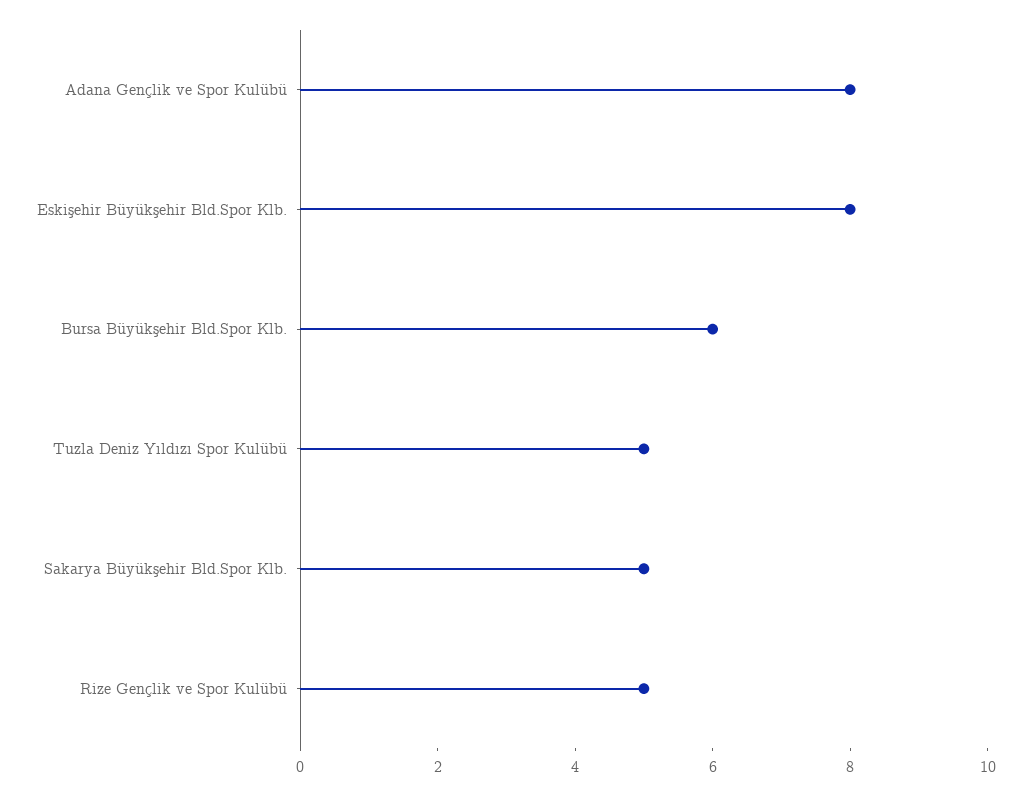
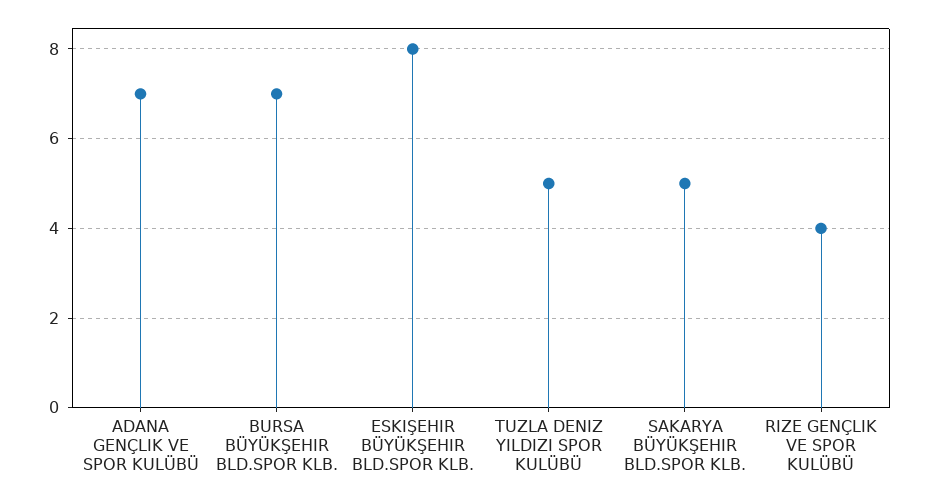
  {
-   "Adana Gençlik ve Spor Kulübü": 8,
+   "Adana Gençlik ve Spor Kulübü": 7,
    "Eskişehir Büyükşehir Bld.Spor Klb.": 8,
-   "Bursa Büyükşehir Bld.Spor Klb.": 6,
+   "Bursa Büyükşehir Bld.Spor Klb.": 7,
    "Tuzla Deniz Yıldızı Spor Kulübü": 5,
    "Sakarya Büyükşehir Bld.Spor Klb.": 5,
-   "Rize Gençlik ve Spor Kulübü": 5
+   "Rize Gençlik ve Spor Kulübü": 4
  }

